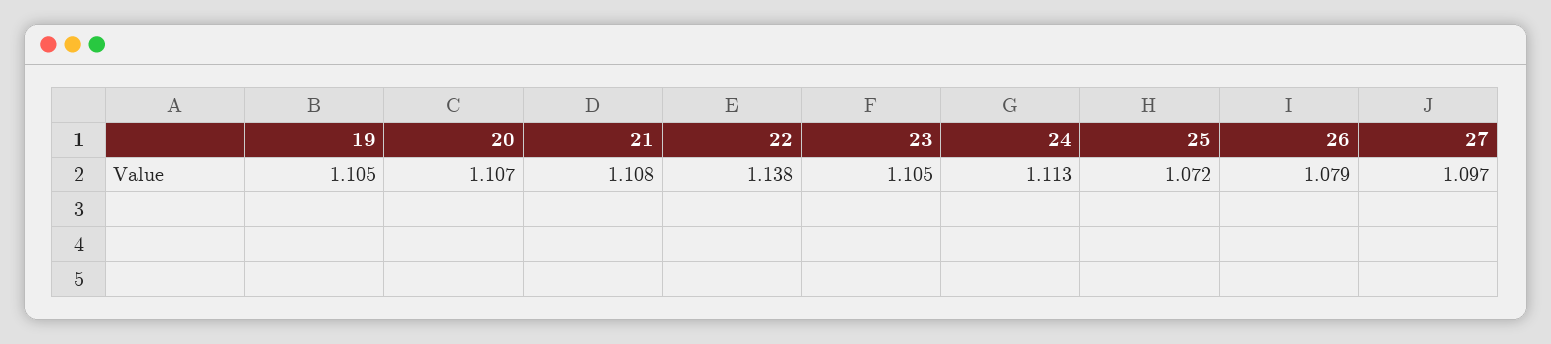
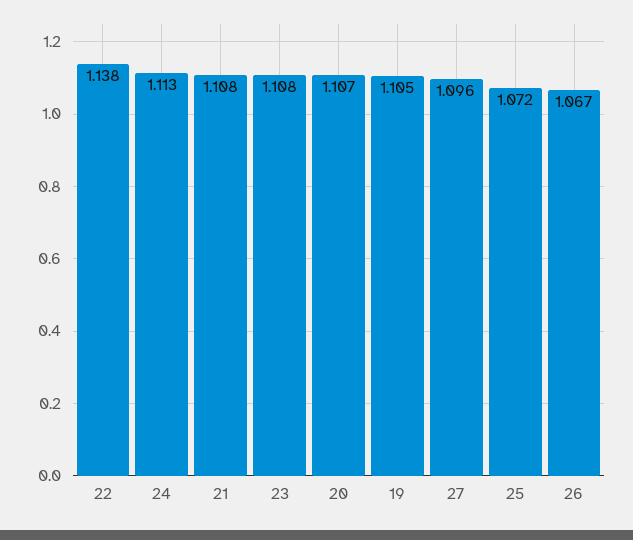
  {
    "19": 1.105,
    "20": 1.107,
    "21": 1.108,
    "22": 1.138,
-   "23": 1.105,
+   "23": 1.108,
    "24": 1.113,
    "25": 1.072,
-   "26": 1.079,
+   "26": 1.067,
-   "27": 1.097
+   "27": 1.096
  }

